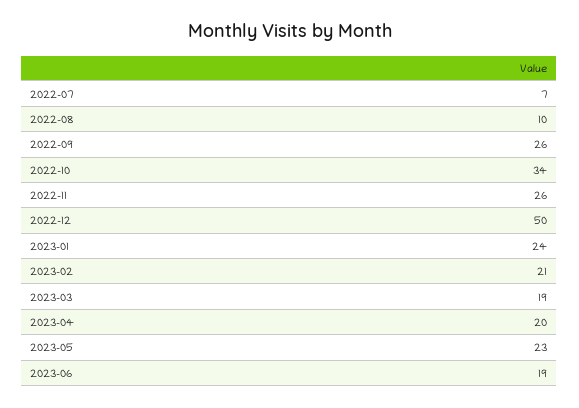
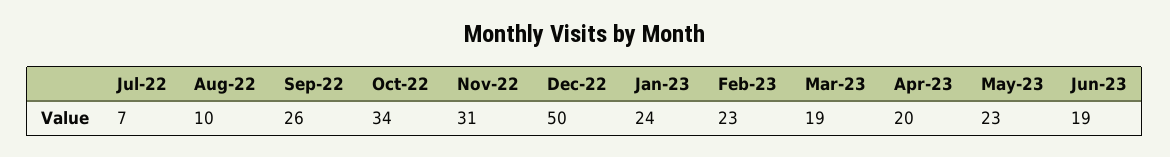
  {
    "2022-07": 7,
    "2022-08": 10,
    "2022-09": 26,
    "2022-10": 34,
-   "2022-11": 26,
+   "2022-11": 31,
    "2022-12": 50,
    "2023-01": 24,
-   "2023-02": 21,
+   "2023-02": 23,
    "2023-03": 19,
    "2023-04": 20,
    "2023-05": 23,
    "2023-06": 19
  }

